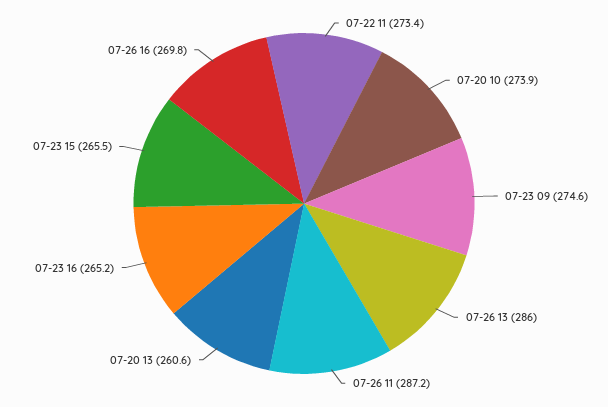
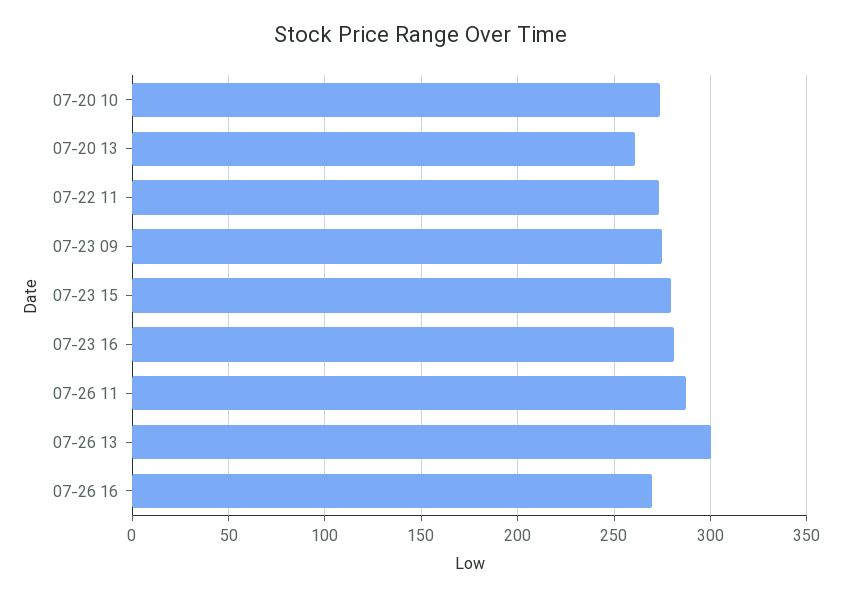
  {
    "07-22 11": 273.4,
    "07-20 10": 273.9,
    "07-23 09": 274.6,
-   "07-26 13": 286,
+   "07-26 13": 300,
    "07-26 11": 287.2,
    "07-20 13": 260.6,
-   "07-23 16": 265.2,
+   "07-23 16": 280,
-   "07-23 15": 265.5,
+   "07-23 15": 280,
    "07-26 16": 269.8
  }

